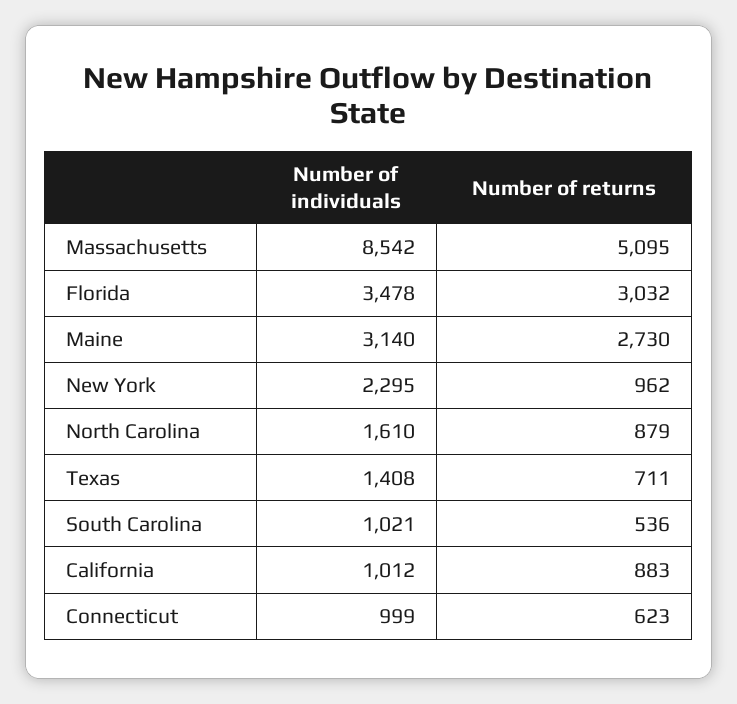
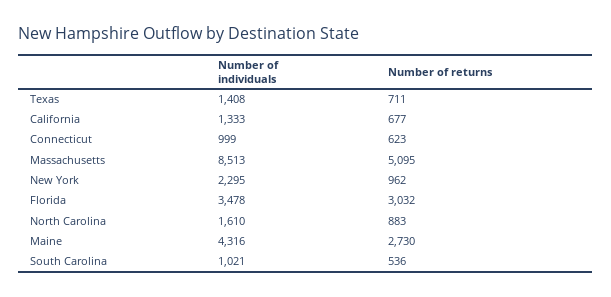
  {
    "Number of individuals": {
-     "Massachusetts": 8542,
+     "Massachusetts": 8513,
      "Florida": 3478,
-     "Maine": 3140,
+     "Maine": 4316,
      "New York": 2295,
      "North Carolina": 1610,
      "Texas": 1408,
      "South Carolina": 1021,
-     "California": 1012,
+     "California": 1333,
      "Connecticut": 999
    },
    "Number of returns": {
      "Massachusetts": 5095,
      "Florida": 3032,
      "Maine": 2730,
      "New York": 962,
-     "North Carolina": 879,
+     "North Carolina": 883,
      "Texas": 711,
      "South Carolina": 536,
-     "California": 883,
+     "California": 677,
      "Connecticut": 623
    }
  }

